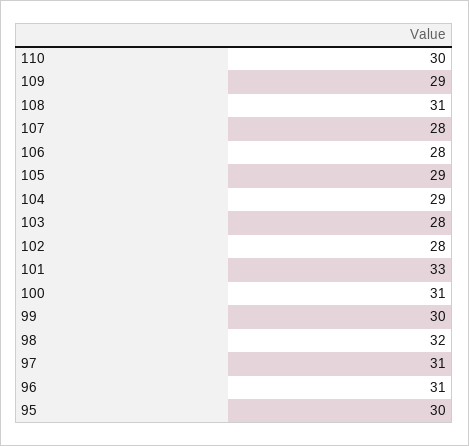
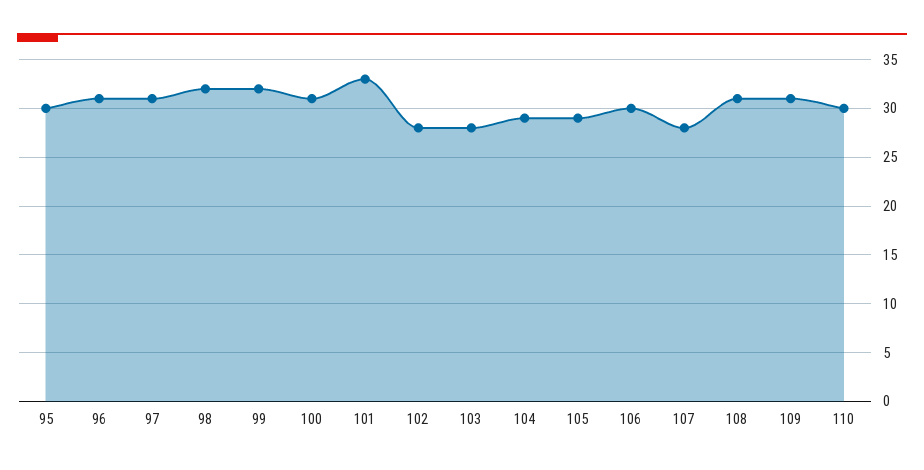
  {
    "110": 30,
-   "109": 29,
+   "109": 31,
    "108": 31,
    "107": 28,
-   "106": 28,
+   "106": 30,
    "105": 29,
    "104": 29,
    "103": 28,
    "102": 28,
    "101": 33,
    "100": 31,
-   "99": 30,
+   "99": 32,
    "98": 32,
    "97": 31,
    "96": 31,
    "95": 30
  }

